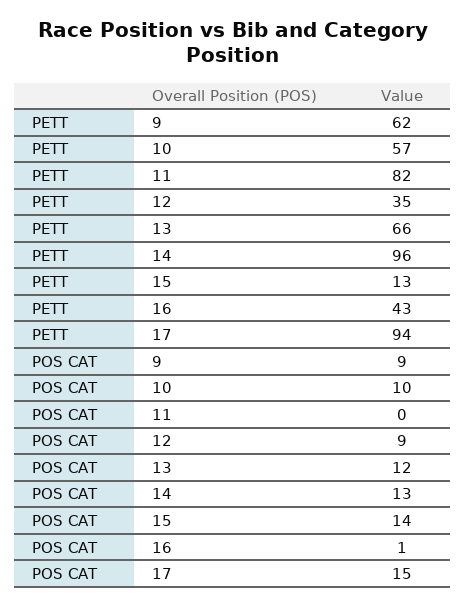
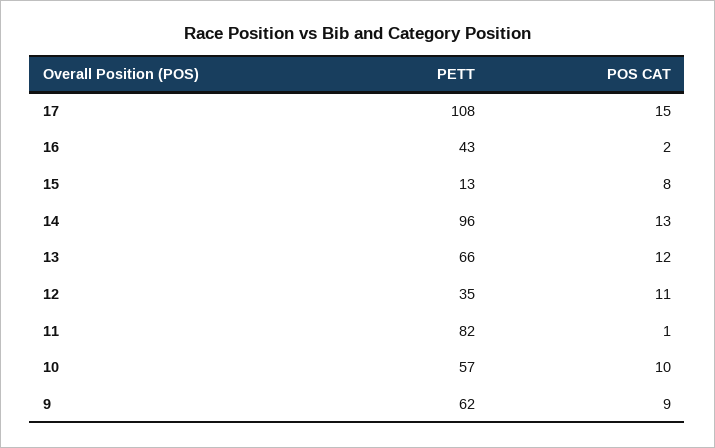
  {
    "PETT": {
      "9": 62,
      "10": 57,
      "11": 82,
      "12": 35,
      "13": 66,
      "14": 96,
      "15": 13,
      "16": 43,
-     "17": 94
+     "17": 108
    },
    "POS CAT": {
      "9": 9,
      "10": 10,
-     "11": 0,
+     "11": 1,
-     "12": 9,
+     "12": 11,
      "13": 12,
      "14": 13,
-     "15": 14,
+     "15": 8,
-     "16": 1,
+     "16": 2,
      "17": 15
    }
  }

